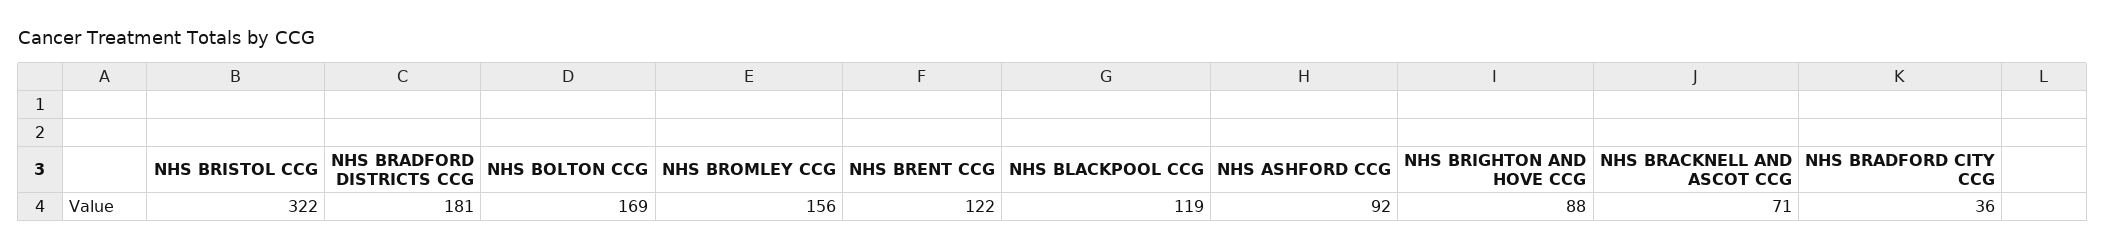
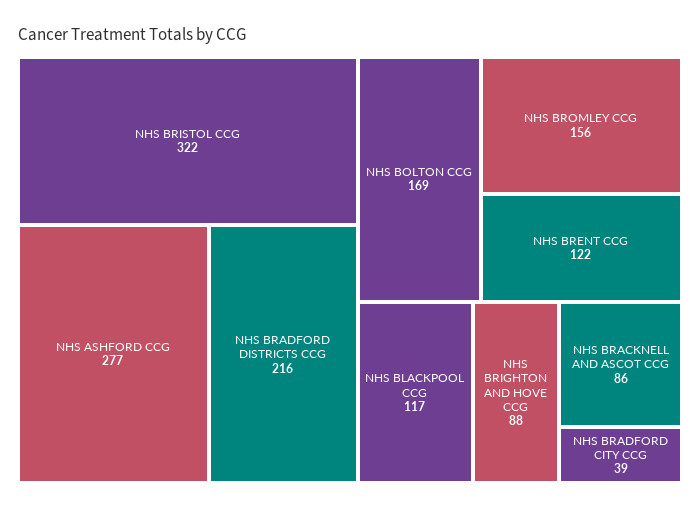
  {
    "NHS BRISTOL CCG": 322,
-   "NHS BRADFORD DISTRICTS CCG": 181,
+   "NHS BRADFORD DISTRICTS CCG": 216,
    "NHS BOLTON CCG": 169,
    "NHS BROMLEY CCG": 156,
    "NHS BRENT CCG": 122,
-   "NHS BLACKPOOL CCG": 119,
+   "NHS BLACKPOOL CCG": 117,
-   "NHS ASHFORD CCG": 92,
+   "NHS ASHFORD CCG": 277,
    "NHS BRIGHTON AND HOVE CCG": 88,
-   "NHS BRACKNELL AND ASCOT CCG": 71,
+   "NHS BRACKNELL AND ASCOT CCG": 86,
-   "NHS BRADFORD CITY CCG": 36
+   "NHS BRADFORD CITY CCG": 39
  }

